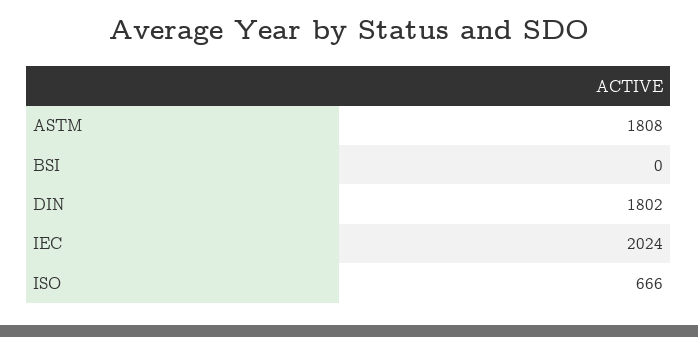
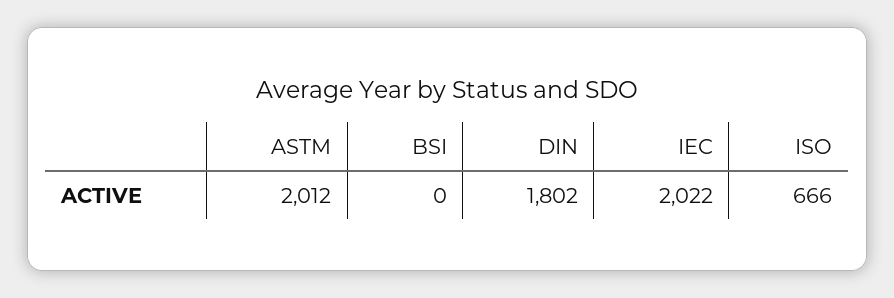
  {
-   "ASTM": 1808,
+   "ASTM": 2012,
    "BSI": 0,
    "DIN": 1802,
-   "IEC": 2024,
+   "IEC": 2022,
    "ISO": 666
  }

